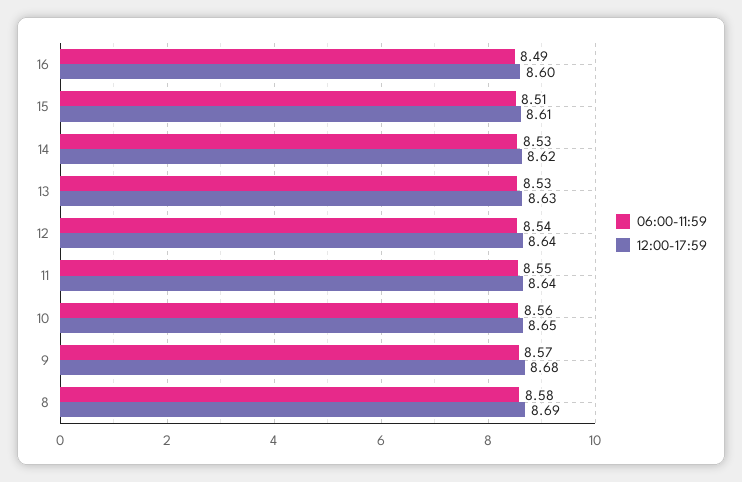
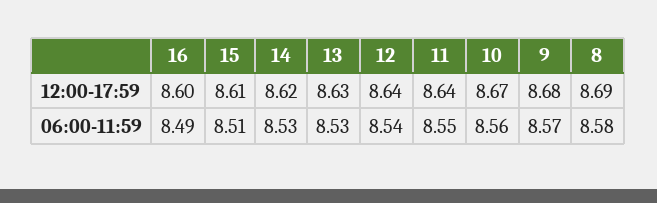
  {
    "06:00-11:59": {
      "16": 8.49,
      "15": 8.51,
      "14": 8.53,
      "13": 8.53,
      "12": 8.54,
      "11": 8.55,
      "10": 8.56,
      "9": 8.57,
      "8": 8.58
    },
    "12:00-17:59": {
      "16": 8.6,
      "15": 8.61,
      "14": 8.62,
      "13": 8.63,
      "12": 8.64,
      "11": 8.64,
-     "10": 8.65,
+     "10": 8.67,
      "9": 8.68,
      "8": 8.69
    }
  }

